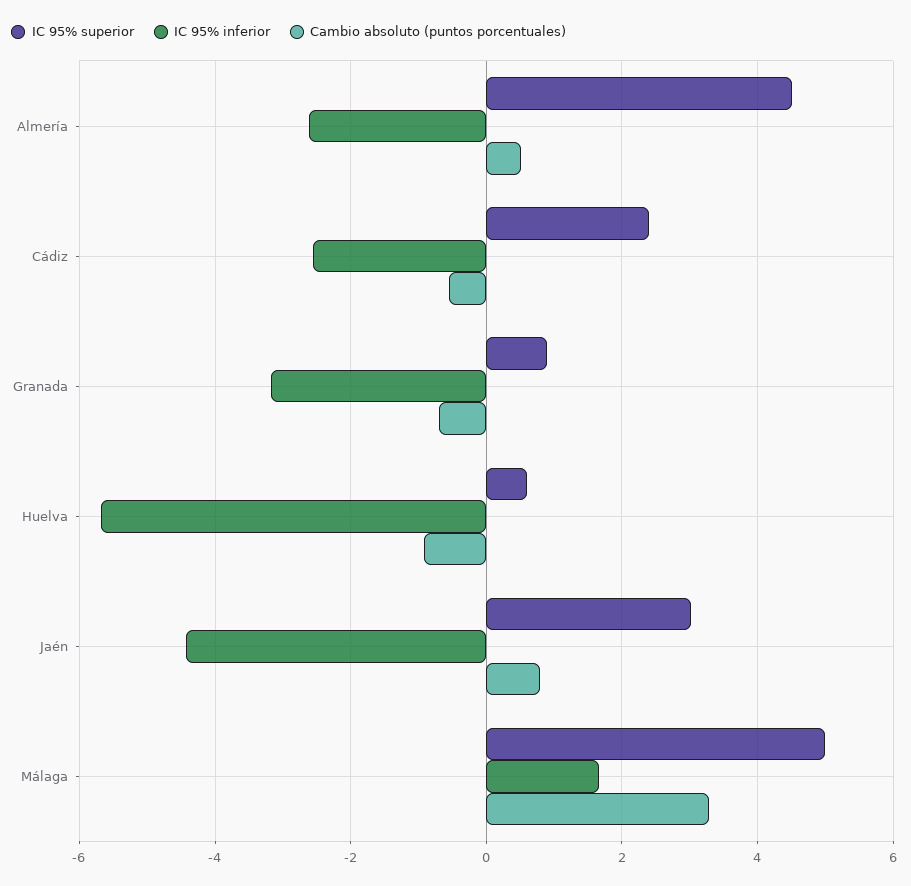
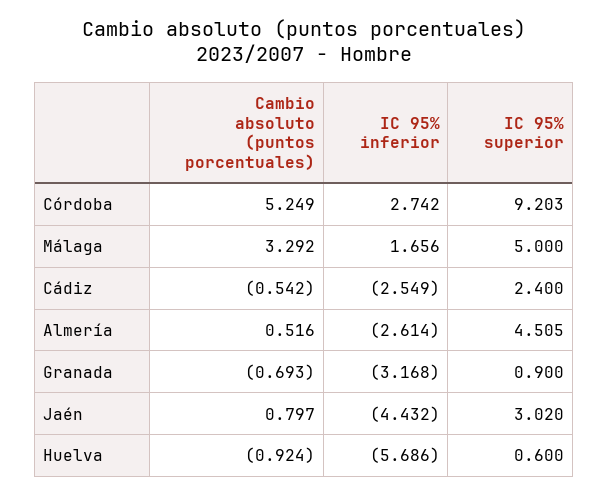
  {
    "IC 95% superior": {
      "Almería": 4.505,
      "Cádiz": 2.4,
      "Granada": 0.9,
      "Huelva": 0.6,
      "Jaén": 3.02,
-     "Málaga": 5
+     "Málaga": 5,
+     "Córdoba": 9.203
    },
    "IC 95% inferior": {
      "Almería": -2.614,
      "Cádiz": -2.549,
      "Granada": -3.168,
      "Huelva": -5.686,
      "Jaén": -4.432,
-     "Málaga": 1.656
+     "Málaga": 1.656,
+     "Córdoba": 2.742
    },
    "Cambio absoluto (puntos porcentuales)": {
      "Almería": 0.516,
      "Cádiz": -0.542,
      "Granada": -0.693,
      "Huelva": -0.924,
      "Jaén": 0.797,
-     "Málaga": 3.292
+     "Málaga": 3.292,
+     "Córdoba": 5.249
    }
  }

